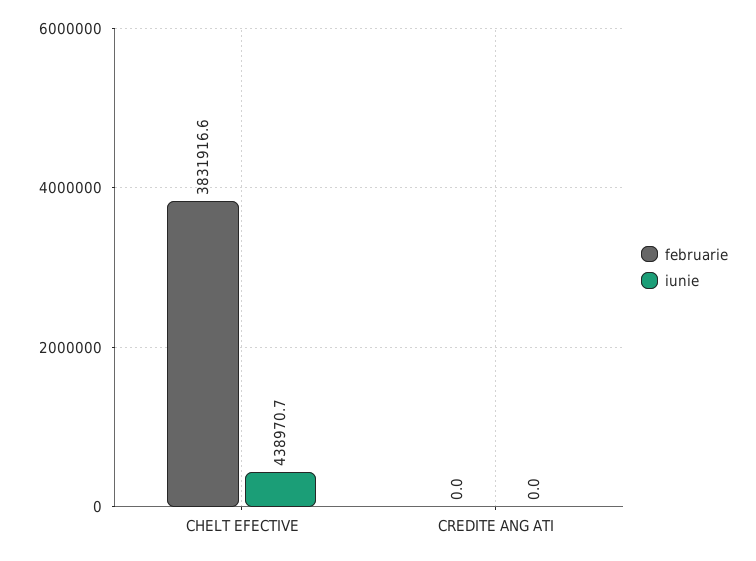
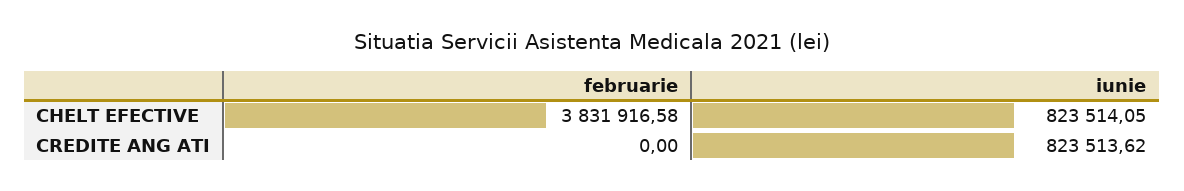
  {
    "februarie": {
      "CHELT EFECTIVE": 3831916.58,
      "CREDITE ANG ATI": 0
    },
    "iunie": {
-     "CHELT EFECTIVE": 438970.7,
+     "CHELT EFECTIVE": 823514.05,
-     "CREDITE ANG ATI": 0
+     "CREDITE ANG ATI": 823513.62
    }
  }

